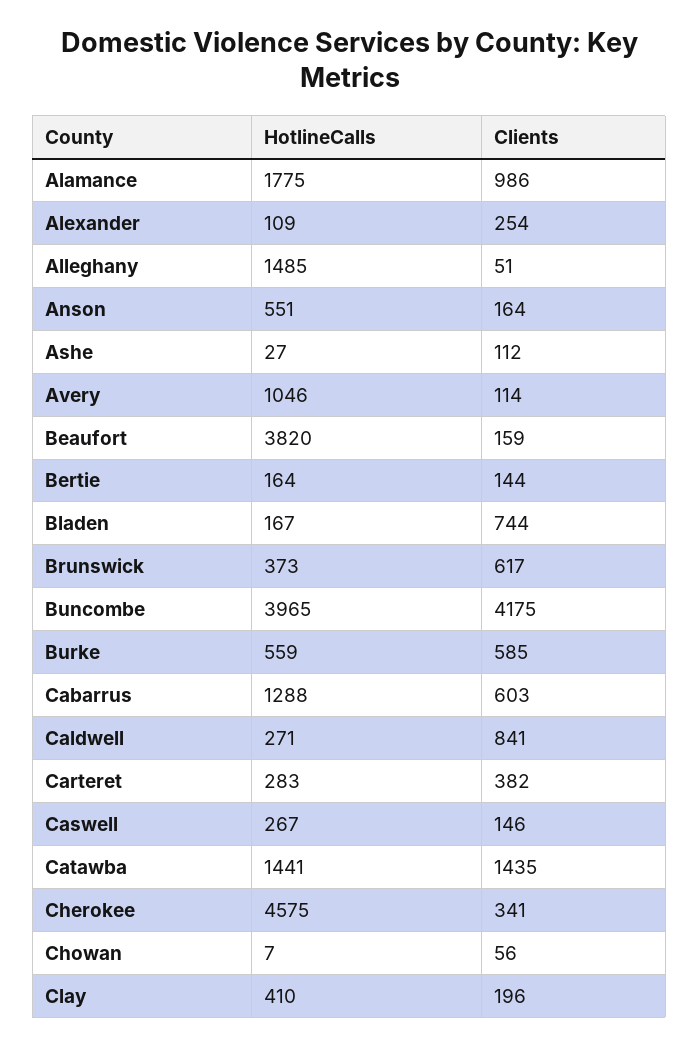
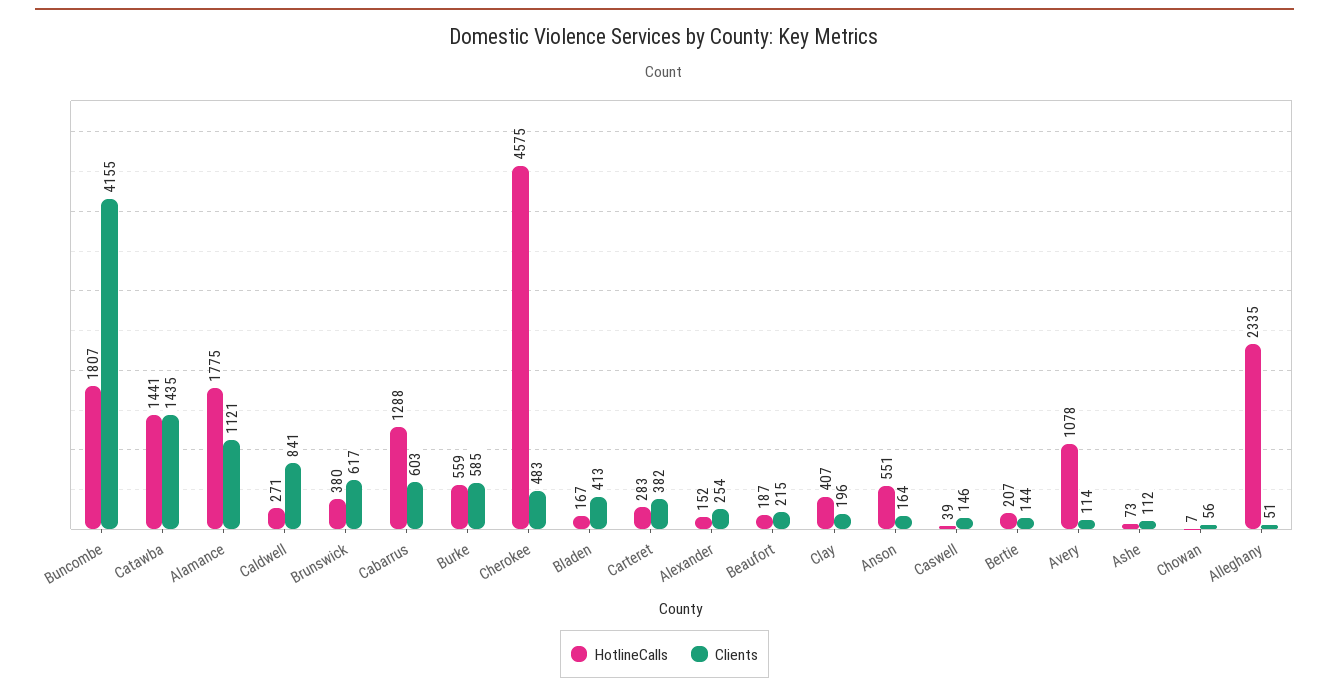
  {
    "HotlineCalls": {
      "Alamance": 1775,
-     "Alexander": 109,
+     "Alexander": 152,
-     "Alleghany": 1485,
+     "Alleghany": 2335,
      "Anson": 551,
-     "Ashe": 27,
+     "Ashe": 73,
-     "Avery": 1046,
+     "Avery": 1078,
-     "Beaufort": 3820,
+     "Beaufort": 187,
-     "Bertie": 164,
+     "Bertie": 207,
      "Bladen": 167,
-     "Brunswick": 373,
+     "Brunswick": 380,
-     "Buncombe": 3965,
+     "Buncombe": 1807,
      "Burke": 559,
      "Cabarrus": 1288,
      "Caldwell": 271,
      "Carteret": 283,
-     "Caswell": 267,
+     "Caswell": 39,
      "Catawba": 1441,
      "Cherokee": 4575,
      "Chowan": 7,
-     "Clay": 410
+     "Clay": 407
    },
    "Clients": {
-     "Alamance": 986,
+     "Alamance": 1121,
      "Alexander": 254,
      "Alleghany": 51,
      "Anson": 164,
      "Ashe": 112,
      "Avery": 114,
-     "Beaufort": 159,
+     "Beaufort": 215,
      "Bertie": 144,
-     "Bladen": 744,
+     "Bladen": 413,
      "Brunswick": 617,
-     "Buncombe": 4175,
+     "Buncombe": 4155,
      "Burke": 585,
      "Cabarrus": 603,
      "Caldwell": 841,
      "Carteret": 382,
      "Caswell": 146,
      "Catawba": 1435,
-     "Cherokee": 341,
+     "Cherokee": 483,
      "Chowan": 56,
      "Clay": 196
    }
  }

